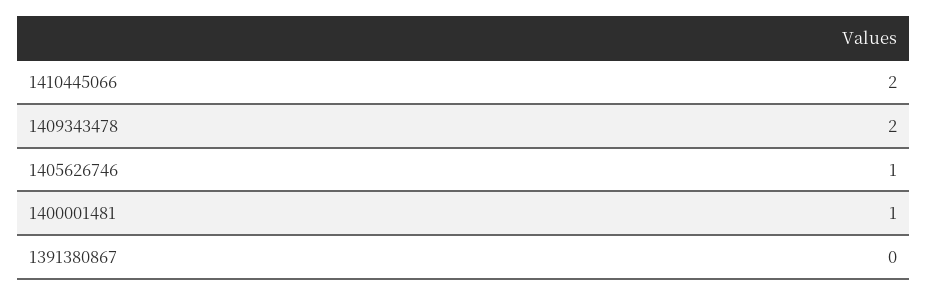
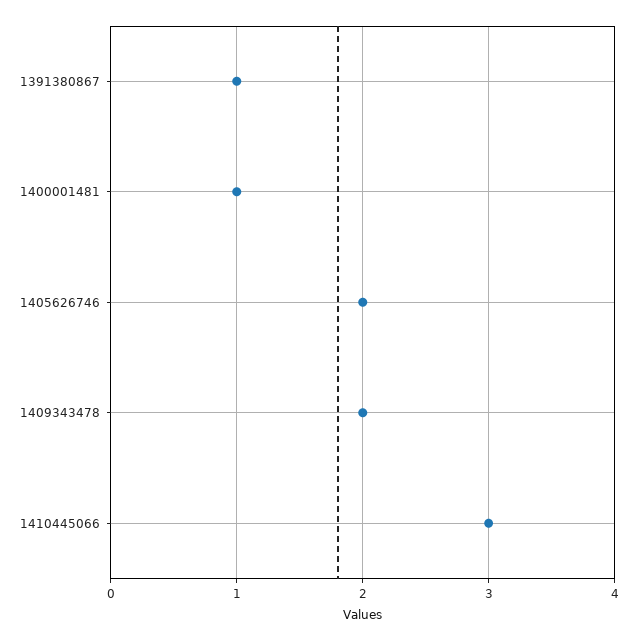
  {
-   "1410445066": 2,
+   "1410445066": 3,
    "1409343478": 2,
-   "1405626746": 1,
+   "1405626746": 2,
    "1400001481": 1,
-   "1391380867": 0
+   "1391380867": 1
  }

